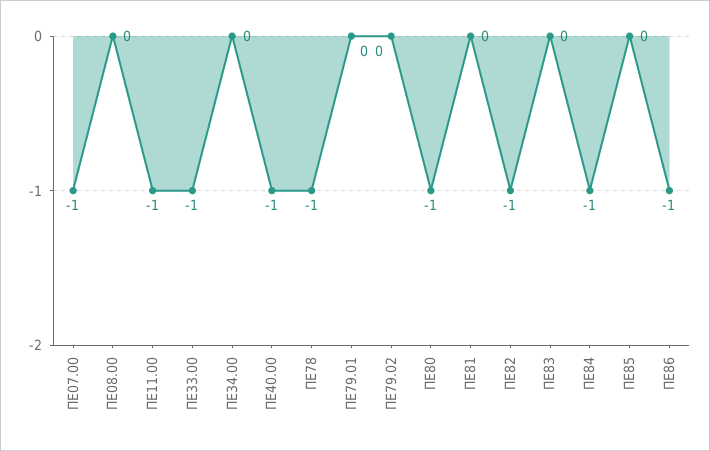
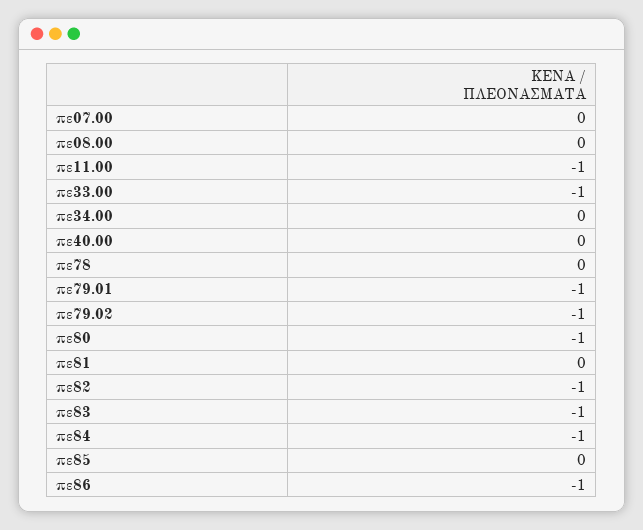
  {
-   "ΠΕ07.00": -1,
+   "ΠΕ07.00": 0,
    "ΠΕ08.00": 0,
    "ΠΕ11.00": -1,
    "ΠΕ33.00": -1,
    "ΠΕ34.00": 0,
-   "ΠΕ40.00": -1,
+   "ΠΕ40.00": 0,
-   "ΠΕ78": -1,
+   "ΠΕ78": 0,
-   "ΠΕ79.01": 0,
+   "ΠΕ79.01": -1,
-   "ΠΕ79.02": 0,
+   "ΠΕ79.02": -1,
    "ΠΕ80": -1,
    "ΠΕ81": 0,
    "ΠΕ82": -1,
-   "ΠΕ83": 0,
+   "ΠΕ83": -1,
    "ΠΕ84": -1,
    "ΠΕ85": 0,
    "ΠΕ86": -1
  }

